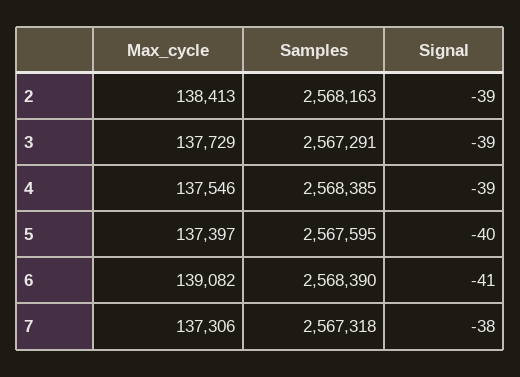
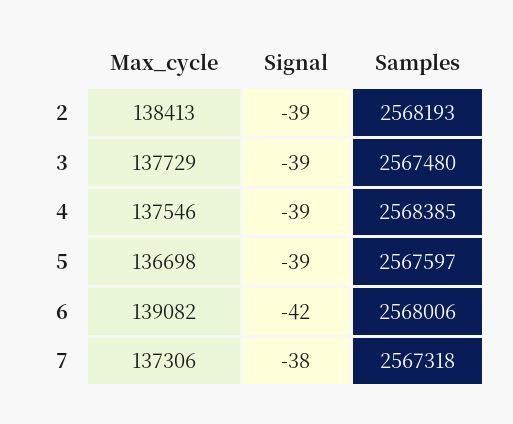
  {
    "Max_cycle": {
      "2": 138413,
      "3": 137729,
      "4": 137546,
-     "5": 137397,
+     "5": 136698,
      "6": 139082,
      "7": 137306
    },
    "Samples": {
-     "2": 2568163,
+     "2": 2568193,
-     "3": 2567291,
+     "3": 2567480,
      "4": 2568385,
-     "5": 2567595,
+     "5": 2567597,
-     "6": 2568390,
+     "6": 2568006,
      "7": 2567318
    },
    "Signal": {
      "2": -39,
      "3": -39,
      "4": -39,
-     "5": -40,
+     "5": -39,
-     "6": -41,
+     "6": -42,
      "7": -38
    }
  }

